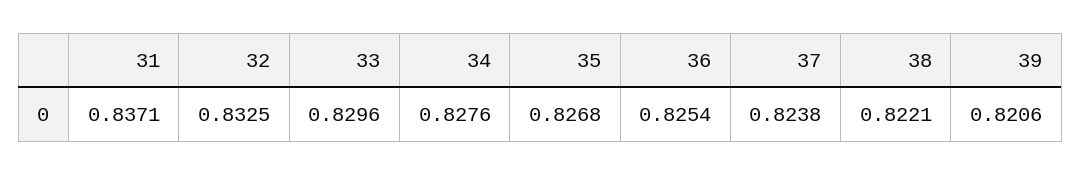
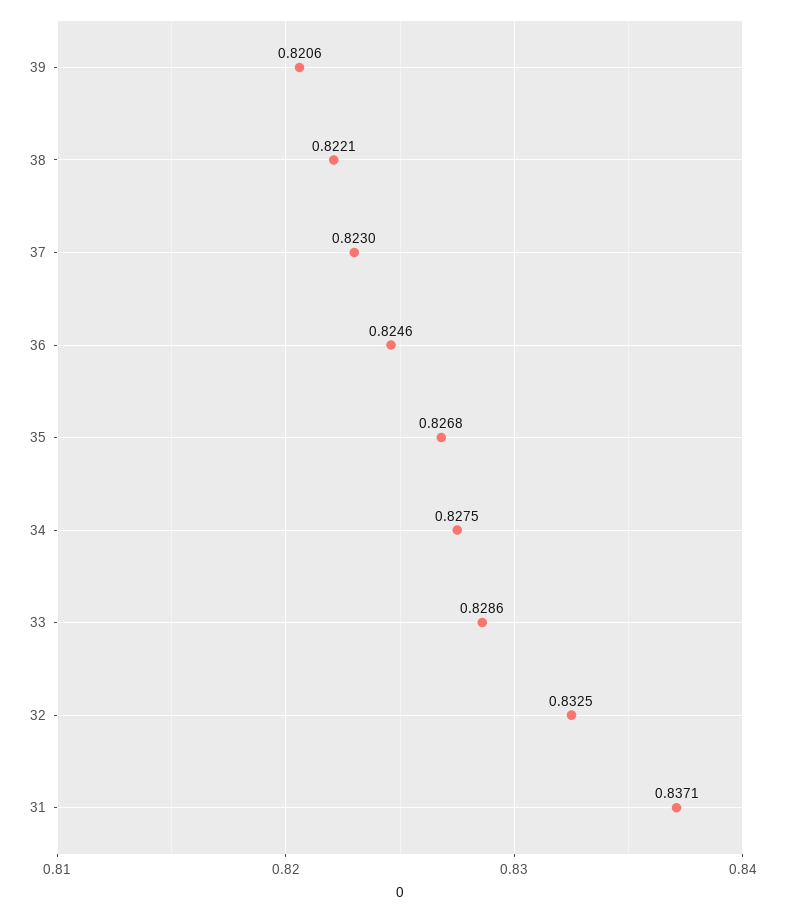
  {
    "31": 0.8371,
    "32": 0.8325,
-   "33": 0.8296,
+   "33": 0.8286,
-   "34": 0.8276,
+   "34": 0.8275,
    "35": 0.8268,
-   "36": 0.8254,
+   "36": 0.8246,
-   "37": 0.8238,
+   "37": 0.823,
    "38": 0.8221,
    "39": 0.8206
  }

